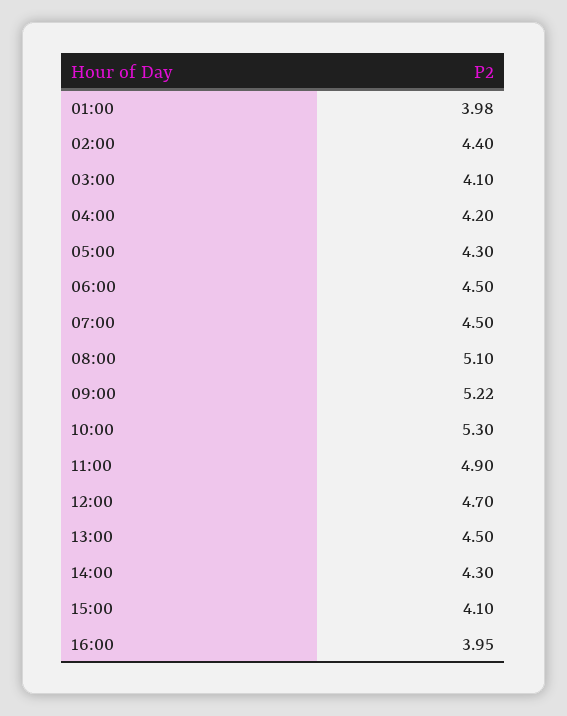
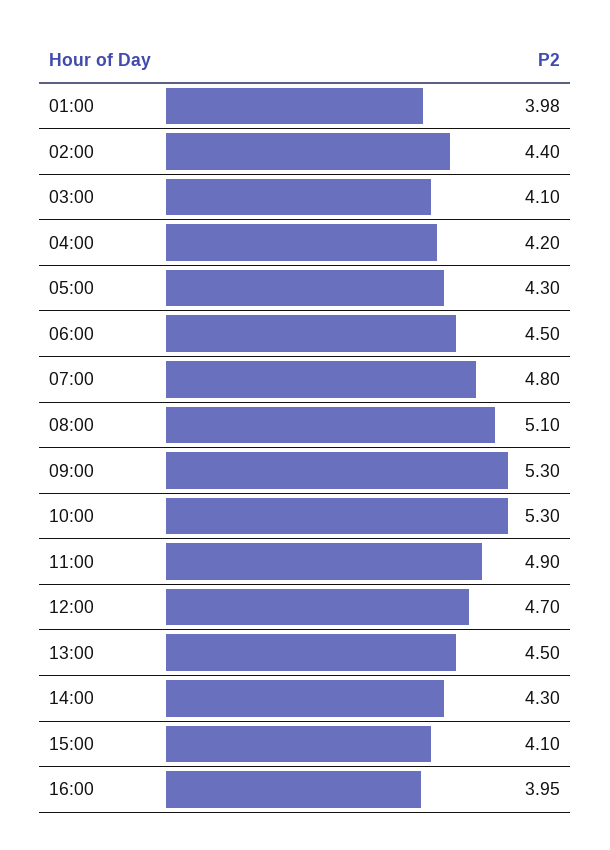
  {
    "01:00": 3.98,
    "02:00": 4.4,
    "03:00": 4.1,
    "04:00": 4.2,
    "05:00": 4.3,
    "06:00": 4.5,
-   "07:00": 4.5,
+   "07:00": 4.8,
    "08:00": 5.1,
-   "09:00": 5.22,
+   "09:00": 5.3,
    "10:00": 5.3,
    "11:00": 4.9,
    "12:00": 4.7,
    "13:00": 4.5,
    "14:00": 4.3,
    "15:00": 4.1,
    "16:00": 3.95
  }

